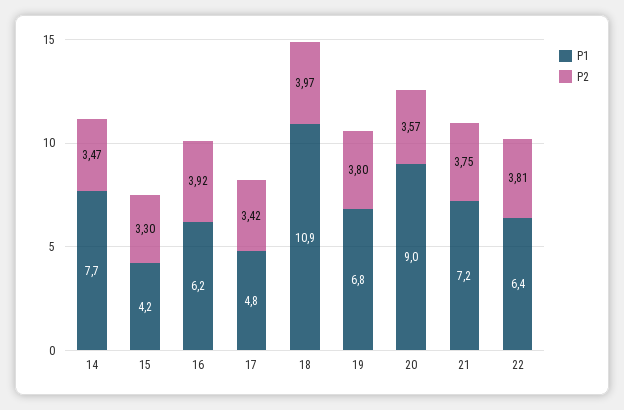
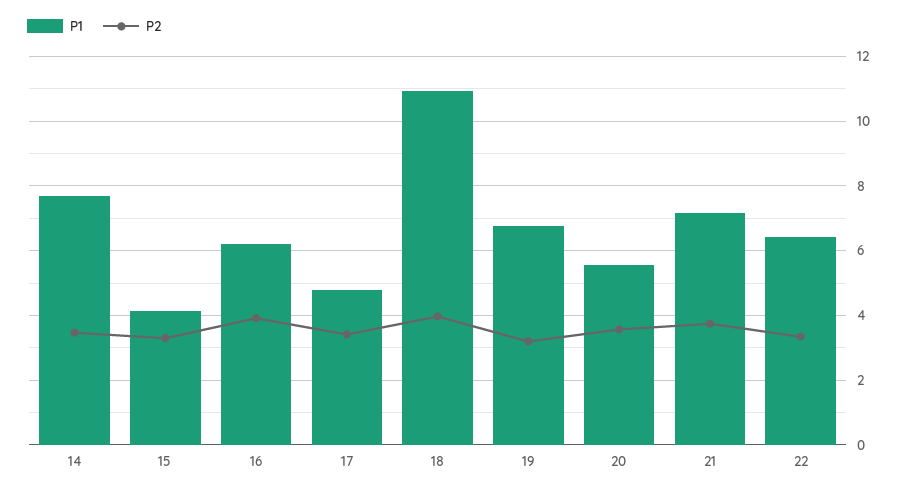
  {
    "P1": {
      "14": 7.7,
      "15": 4.2,
      "16": 6.2,
      "17": 4.8,
      "18": 10.9,
      "19": 6.8,
-     "20": 9,
+     "20": 5.6,
      "21": 7.2,
      "22": 6.4
    },
    "P2": {
      "14": 3.47,
      "15": 3.3,
      "16": 3.92,
      "17": 3.42,
      "18": 3.97,
-     "19": 3.8,
+     "19": 3.2,
      "20": 3.57,
      "21": 3.75,
-     "22": 3.81
+     "22": 3.4
    }
  }

